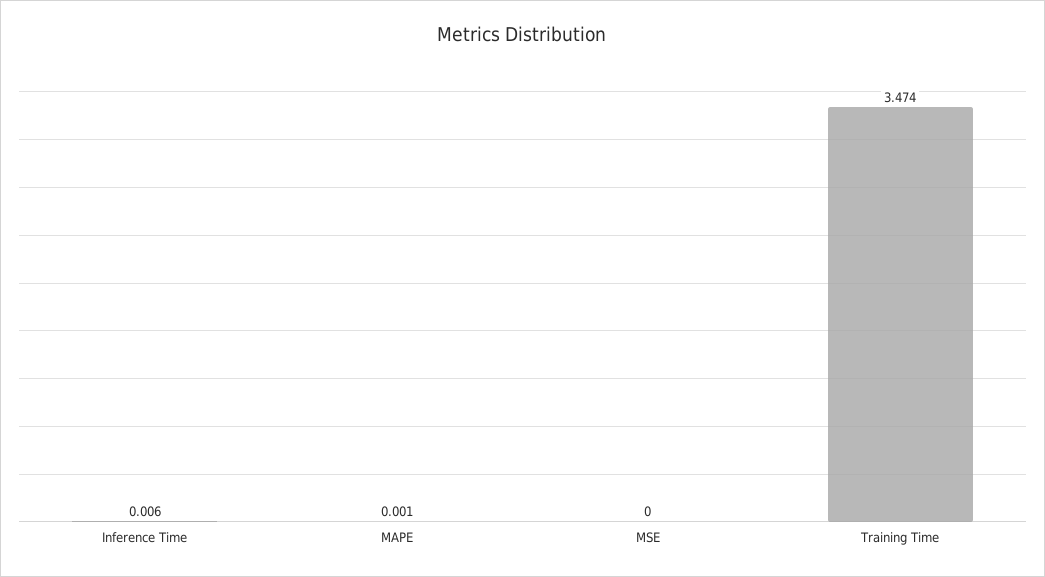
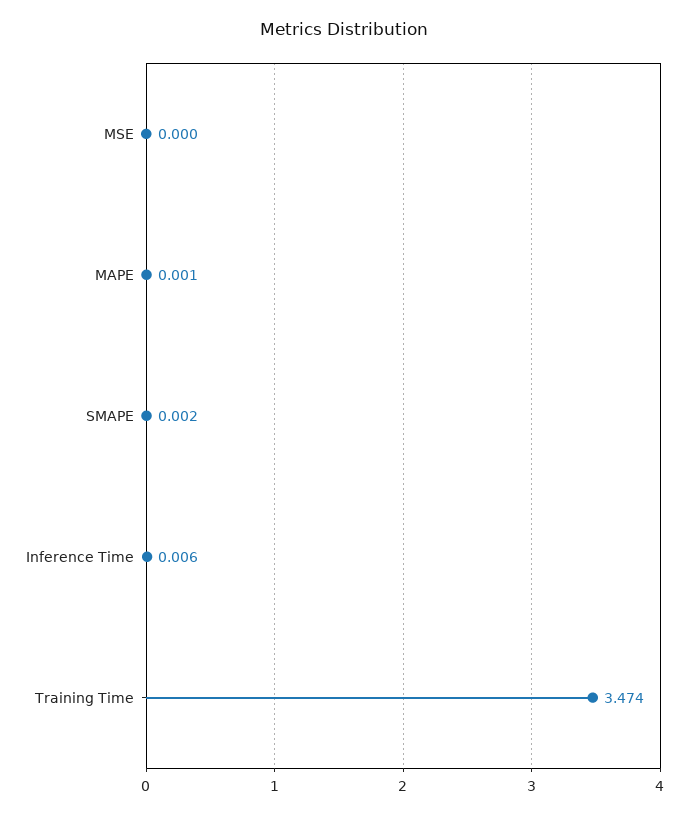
  {
    "Inference Time": 0.006,
    "MAPE": 0.001,
    "MSE": 0,
-   "Training Time": 3.474
+   "Training Time": 3.474,
+   "SMAPE": 0.002
  }

